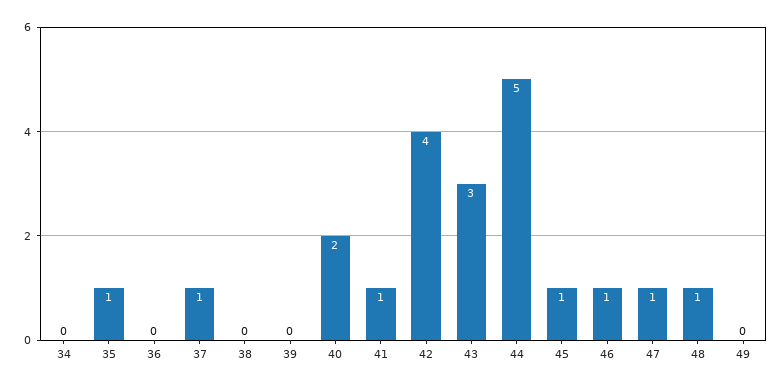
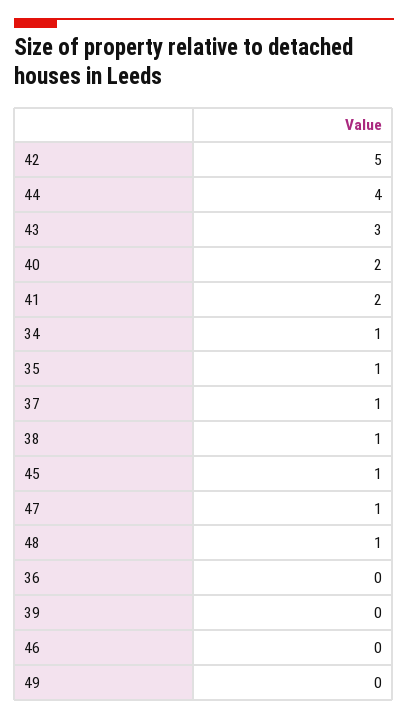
  {
-   "34": 0,
+   "34": 1,
    "35": 1,
    "36": 0,
    "37": 1,
-   "38": 0,
+   "38": 1,
    "39": 0,
    "40": 2,
-   "41": 1,
+   "41": 2,
-   "42": 4,
+   "42": 5,
    "43": 3,
-   "44": 5,
+   "44": 4,
    "45": 1,
-   "46": 1,
+   "46": 0,
    "47": 1,
    "48": 1,
    "49": 0
  }

